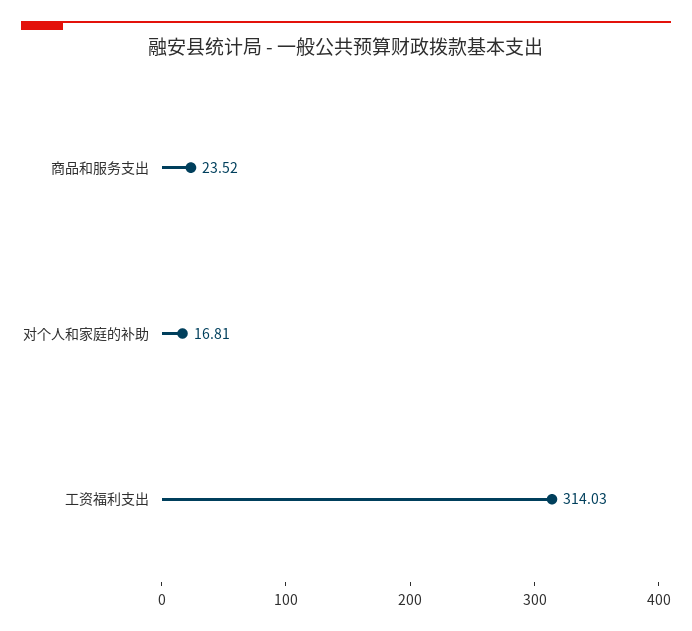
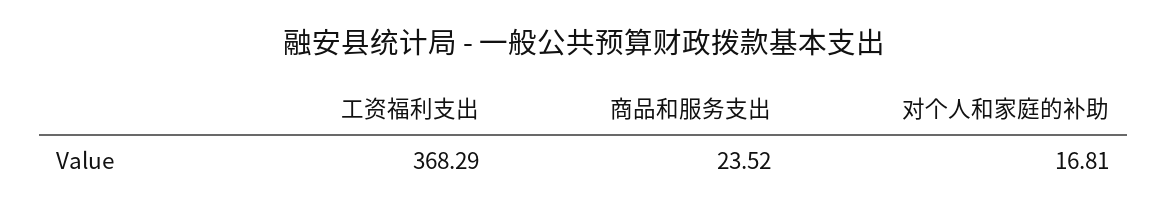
  {
    "商品和服务支出": 23.52,
    "对个人和家庭的补助": 16.81,
-   "工资福利支出": 314.03
+   "工资福利支出": 368.29
  }

